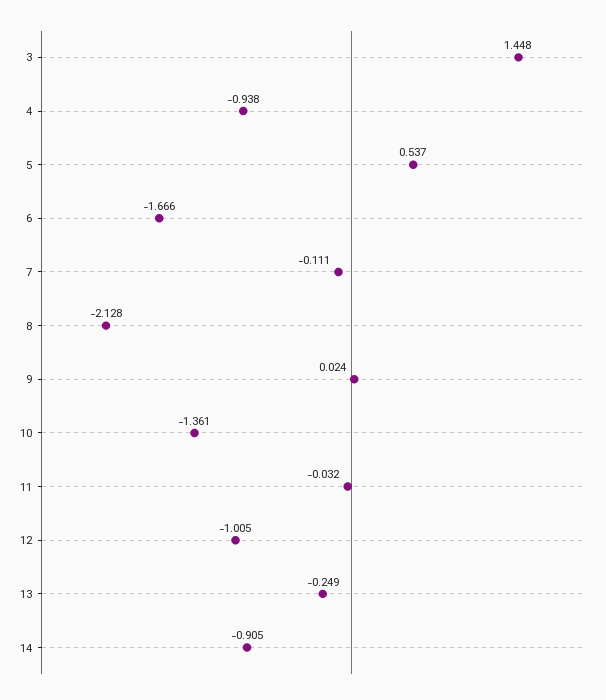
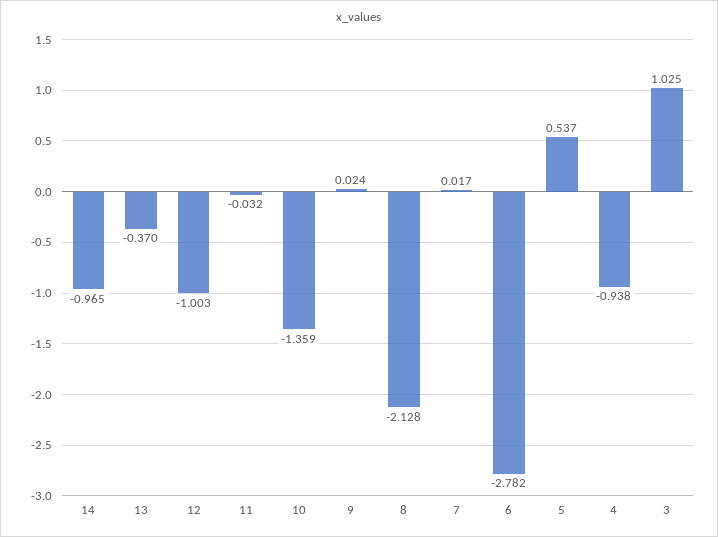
  {
-   "3": 1.448,
+   "3": 1.025,
    "4": -0.938,
    "5": 0.537,
-   "6": -1.666,
+   "6": -2.782,
-   "7": -0.111,
+   "7": 0.017,
    "8": -2.128,
    "9": 0.024,
-   "10": -1.361,
+   "10": -1.359,
    "11": -0.032,
-   "12": -1.005,
+   "12": -1.003,
-   "13": -0.249,
+   "13": -0.37,
-   "14": -0.905
+   "14": -0.965
  }

